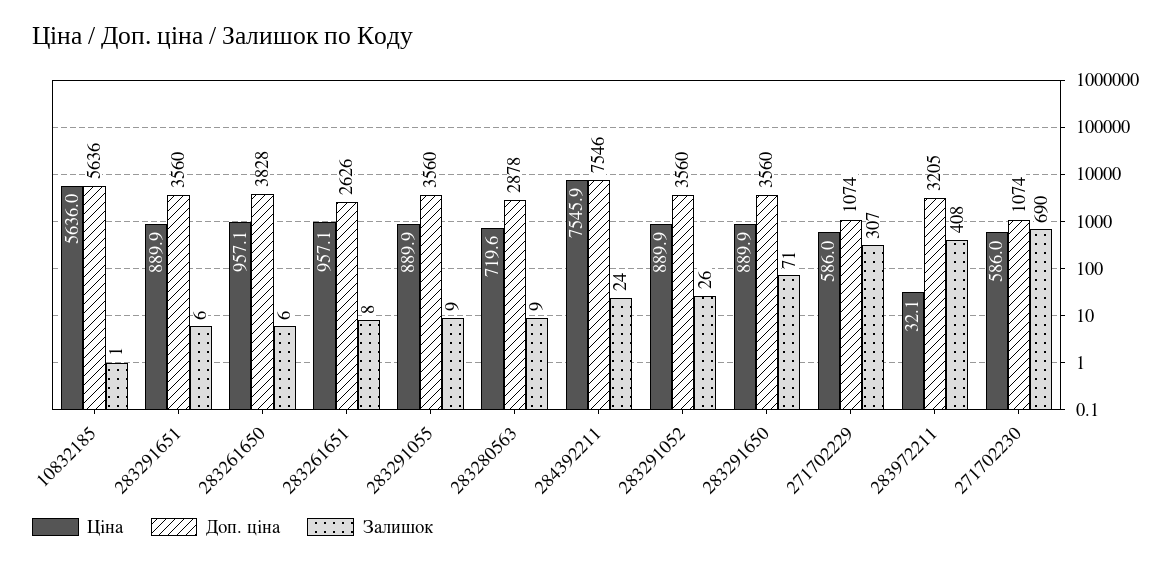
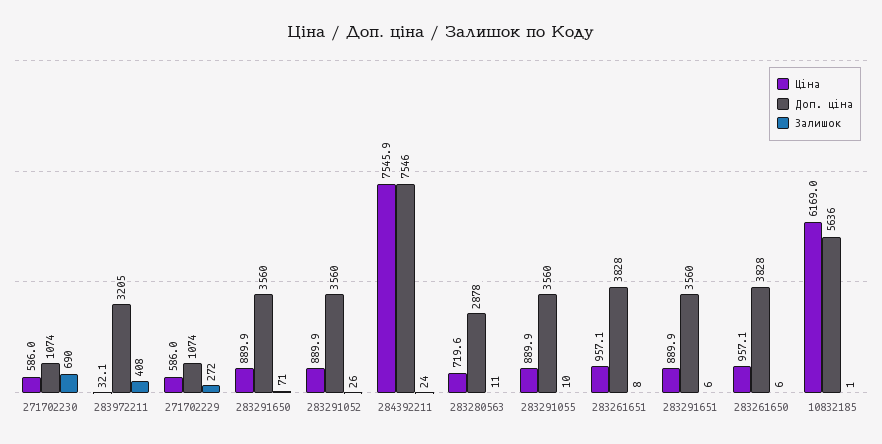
  {
    "Ціна": {
-     "10832185": 5636,
+     "10832185": 6169,
      "283291651": 889.9,
      "283261650": 957.1,
      "283261651": 957.1,
      "283291055": 889.9,
      "283280563": 719.6,
      "284392211": 7545.9,
      "283291052": 889.9,
      "283291650": 889.9,
      "271702229": 586,
      "283972211": 32.1,
      "271702230": 586
    },
    "Доп. ціна": {
      "10832185": 5636,
      "283291651": 3560,
      "283261650": 3828,
-     "283261651": 2626,
+     "283261651": 3828,
      "283291055": 3560,
      "283280563": 2878,
      "284392211": 7546,
      "283291052": 3560,
      "283291650": 3560,
      "271702229": 1074,
      "283972211": 3205,
      "271702230": 1074
    },
    "Залишок": {
      "10832185": 1,
      "283291651": 6,
      "283261650": 6,
      "283261651": 8,
-     "283291055": 9,
+     "283291055": 10,
-     "283280563": 9,
+     "283280563": 11,
      "284392211": 24,
      "283291052": 26,
      "283291650": 71,
-     "271702229": 307,
+     "271702229": 272,
      "283972211": 408,
      "271702230": 690
    }
  }

